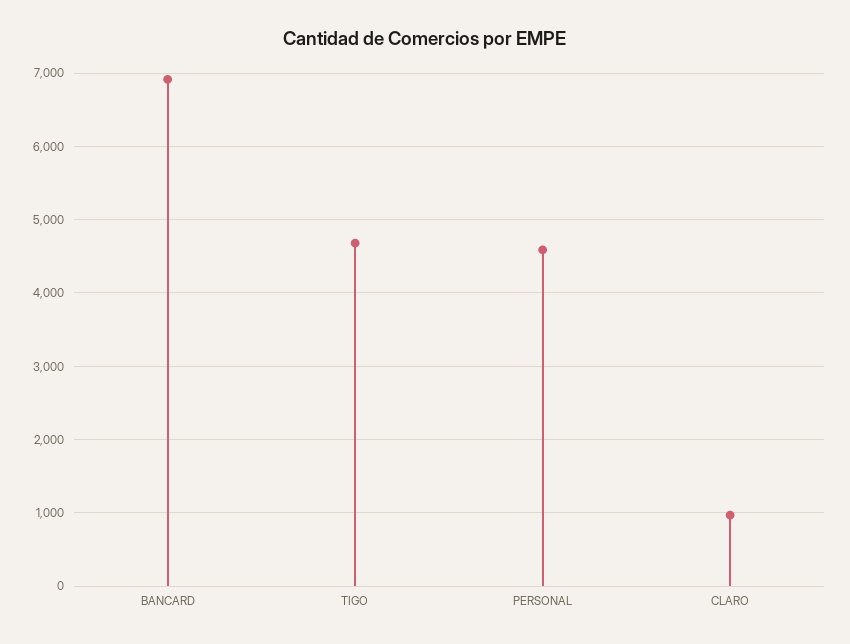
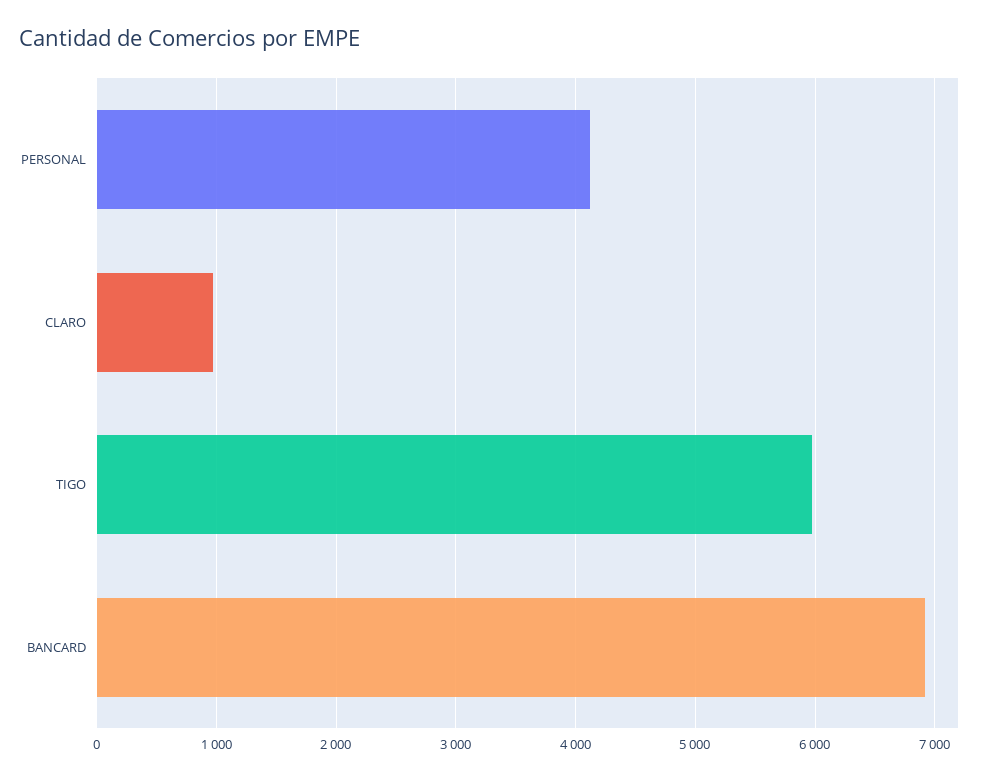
  {
    "BANCARD": 6900,
-   "TIGO": 4700,
+   "TIGO": 6000,
-   "PERSONAL": 4600,
+   "PERSONAL": 4100,
    "CLARO": 1000
  }

